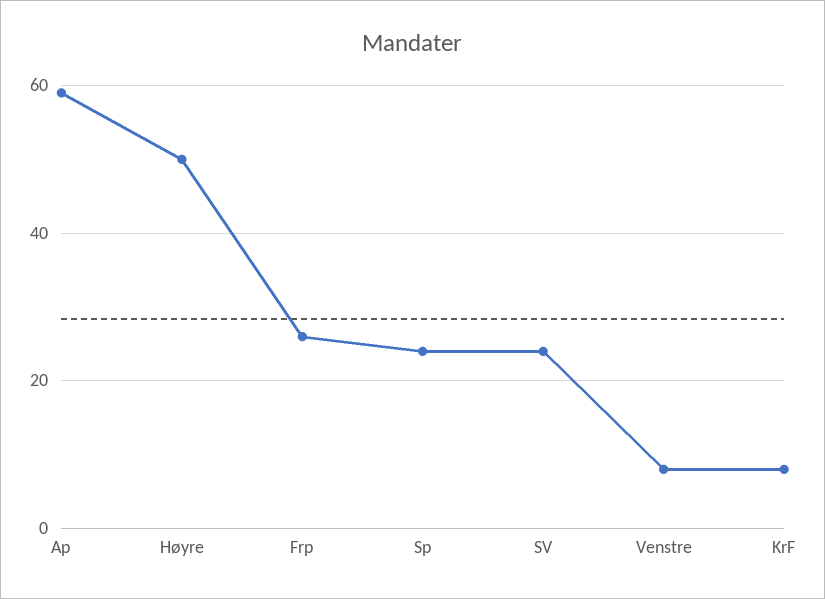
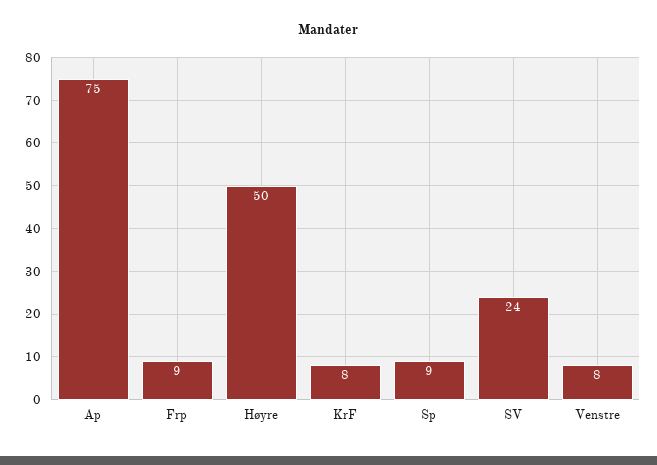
  {
-   "Ap": 60,
+   "Ap": 75,
    "Høyre": 50,
-   "Frp": 25,
+   "Frp": 9,
-   "Sp": 25,
+   "Sp": 9,
    "SV": 24,
    "Venstre": 8,
    "KrF": 8
  }

